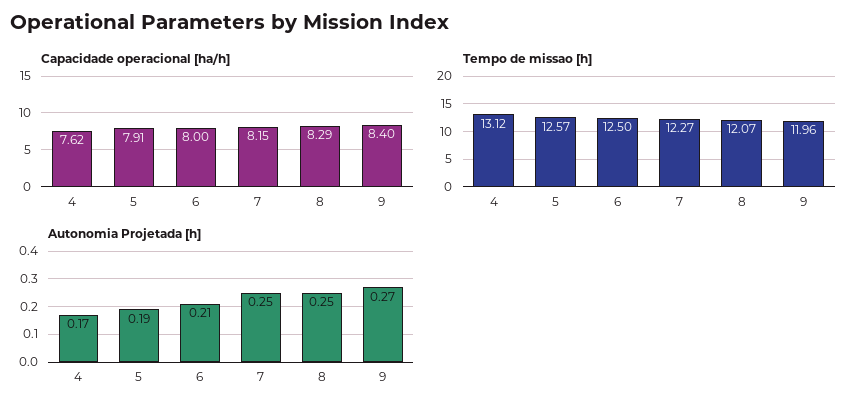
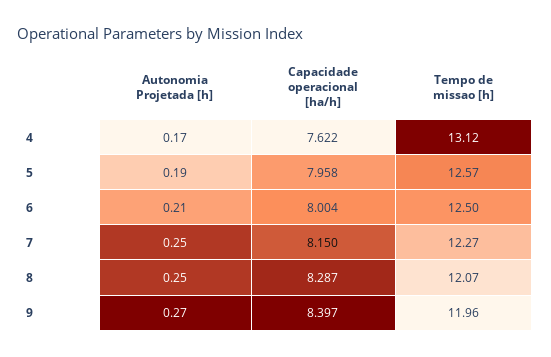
  {
    "Capacidade operacional [ha/h]": {
      "4": 7.622,
-     "5": 7.91,
+     "5": 7.958,
      "6": 8.004,
      "7": 8.15,
      "8": 8.287,
      "9": 8.397
    },
    "Tempo de missao [h]": {
      "4": 13.12,
      "5": 12.57,
      "6": 12.5,
      "7": 12.27,
      "8": 12.07,
      "9": 11.96
    },
    "Autonomia Projetada [h]": {
      "4": 0.17,
      "5": 0.19,
      "6": 0.21,
      "7": 0.25,
      "8": 0.25,
      "9": 0.27
    }
  }

